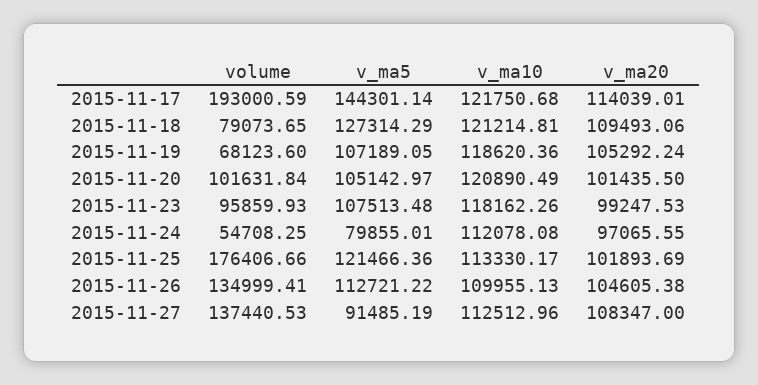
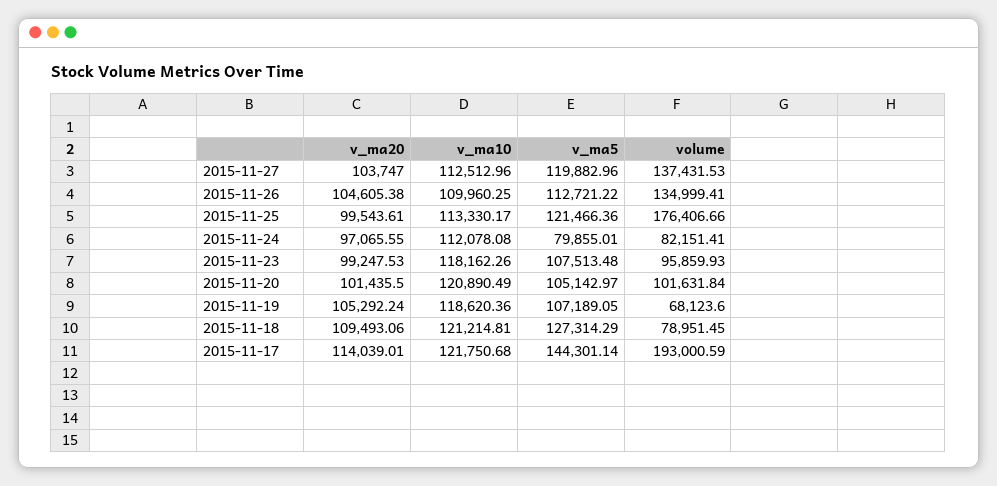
  {
    "volume": {
      "2015-11-17": 193000.59,
-     "2015-11-18": 79073.65,
+     "2015-11-18": 78951.45,
      "2015-11-19": 68123.6,
      "2015-11-20": 101631.84,
      "2015-11-23": 95859.93,
-     "2015-11-24": 54708.25,
+     "2015-11-24": 82151.41,
      "2015-11-25": 176406.66,
      "2015-11-26": 134999.41,
-     "2015-11-27": 137440.53
+     "2015-11-27": 137431.53
    },
    "v_ma5": {
      "2015-11-17": 144301.14,
      "2015-11-18": 127314.29,
      "2015-11-19": 107189.05,
      "2015-11-20": 105142.97,
      "2015-11-23": 107513.48,
      "2015-11-24": 79855.01,
      "2015-11-25": 121466.36,
      "2015-11-26": 112721.22,
-     "2015-11-27": 91485.19
+     "2015-11-27": 119882.96
    },
    "v_ma10": {
      "2015-11-17": 121750.68,
      "2015-11-18": 121214.81,
      "2015-11-19": 118620.36,
      "2015-11-20": 120890.49,
      "2015-11-23": 118162.26,
      "2015-11-24": 112078.08,
      "2015-11-25": 113330.17,
-     "2015-11-26": 109955.13,
+     "2015-11-26": 109960.25,
      "2015-11-27": 112512.96
    },
    "v_ma20": {
      "2015-11-17": 114039.01,
      "2015-11-18": 109493.06,
      "2015-11-19": 105292.24,
      "2015-11-20": 101435.5,
      "2015-11-23": 99247.53,
      "2015-11-24": 97065.55,
-     "2015-11-25": 101893.69,
+     "2015-11-25": 99543.61,
      "2015-11-26": 104605.38,
-     "2015-11-27": 108347
+     "2015-11-27": 103747
    }
  }

